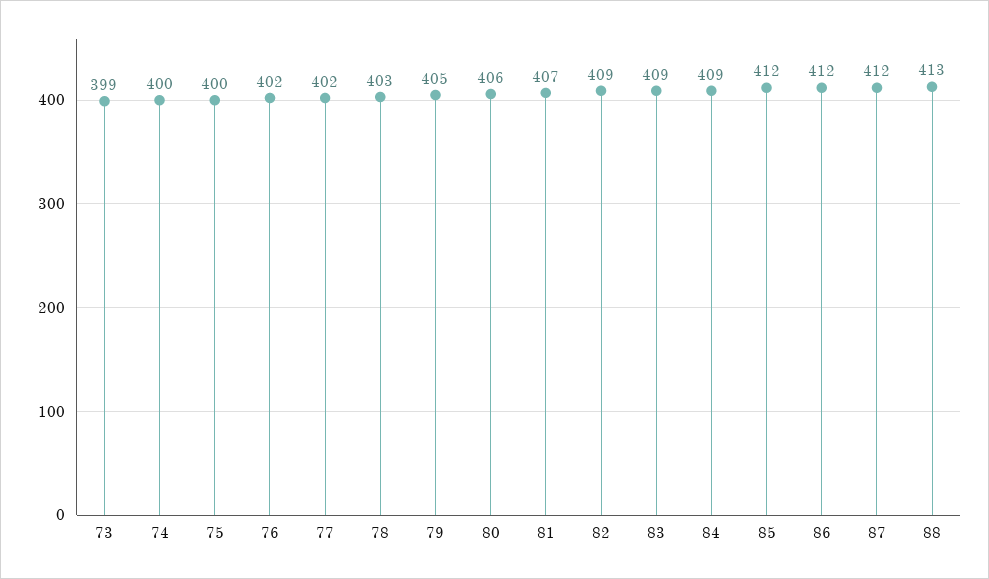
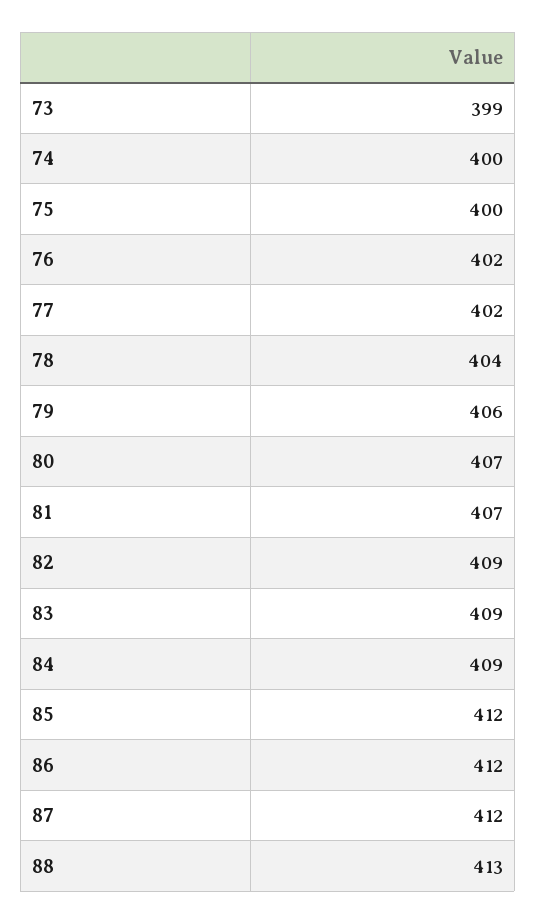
  {
    "73": 399,
    "74": 400,
    "75": 400,
    "76": 402,
    "77": 402,
-   "78": 403,
+   "78": 404,
-   "79": 405,
+   "79": 406,
-   "80": 406,
+   "80": 407,
    "81": 407,
    "82": 409,
    "83": 409,
    "84": 409,
    "85": 412,
    "86": 412,
    "87": 412,
    "88": 413
  }

